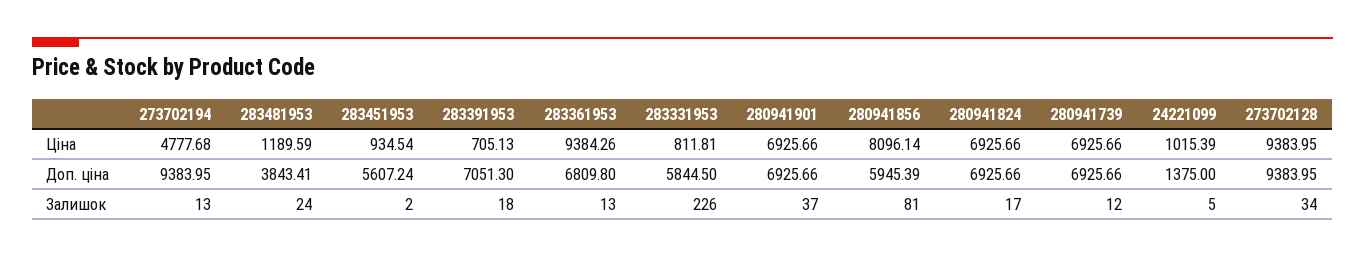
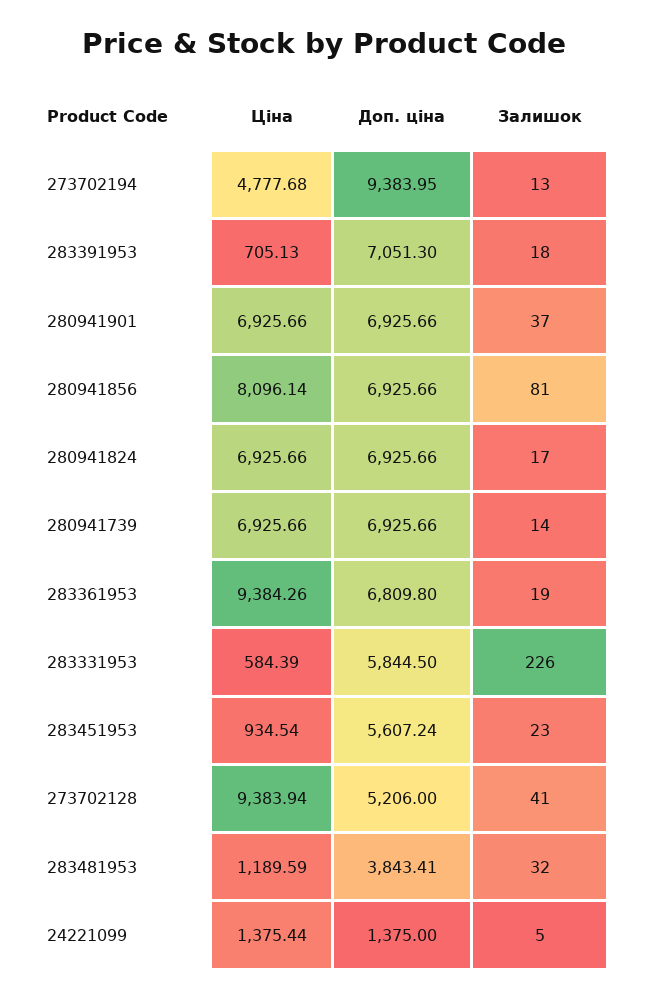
  {
    "273702194": {
      "Ціна": 4777.68,
      "Доп. ціна": 9383.95,
      "Залишок": 13
    },
    "283481953": {
      "Ціна": 1189.59,
      "Доп. ціна": 3843.41,
-     "Залишок": 24
+     "Залишок": 32
    },
    "283451953": {
      "Ціна": 934.54,
      "Доп. ціна": 5607.24,
-     "Залишок": 2
+     "Залишок": 23
    },
    "283391953": {
      "Ціна": 705.13,
      "Доп. ціна": 7051.3,
      "Залишок": 18
    },
    "283361953": {
      "Ціна": 9384.26,
      "Доп. ціна": 6809.8,
-     "Залишок": 13
+     "Залишок": 19
    },
    "283331953": {
-     "Ціна": 811.81,
+     "Ціна": 584.39,
      "Доп. ціна": 5844.5,
      "Залишок": 226
    },
    "280941901": {
      "Ціна": 6925.66,
      "Доп. ціна": 6925.66,
      "Залишок": 37
    },
    "280941856": {
      "Ціна": 8096.14,
-     "Доп. ціна": 5945.39,
+     "Доп. ціна": 6925.66,
      "Залишок": 81
    },
    "280941824": {
      "Ціна": 6925.66,
      "Доп. ціна": 6925.66,
      "Залишок": 17
    },
    "280941739": {
      "Ціна": 6925.66,
      "Доп. ціна": 6925.66,
-     "Залишок": 12
+     "Залишок": 14
    },
    "24221099": {
-     "Ціна": 1015.39,
+     "Ціна": 1375.44,
      "Доп. ціна": 1375,
      "Залишок": 5
    },
    "273702128": {
-     "Ціна": 9383.95,
+     "Ціна": 9383.94,
-     "Доп. ціна": 9383.95,
+     "Доп. ціна": 5206,
-     "Залишок": 34
+     "Залишок": 41
    }
  }

